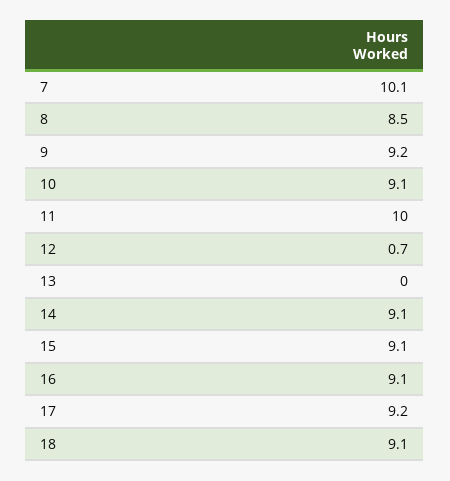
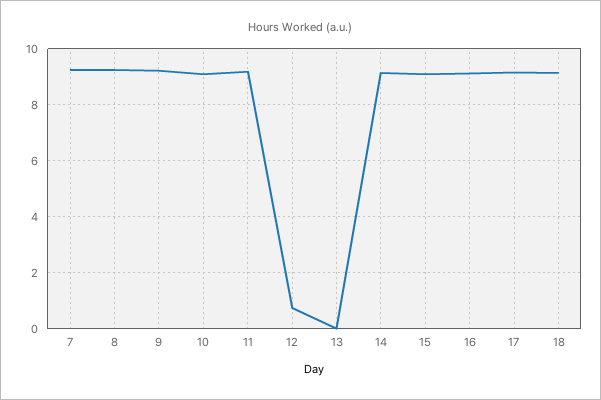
  {
-   "7": 10.1,
+   "7": 9.25,
-   "8": 8.5,
+   "8": 9.25,
    "9": 9.2,
    "10": 9.1,
-   "11": 10,
+   "11": 9.25,
    "12": 0.7,
    "13": 0,
    "14": 9.1,
    "15": 9.1,
    "16": 9.1,
    "17": 9.2,
    "18": 9.1
  }

